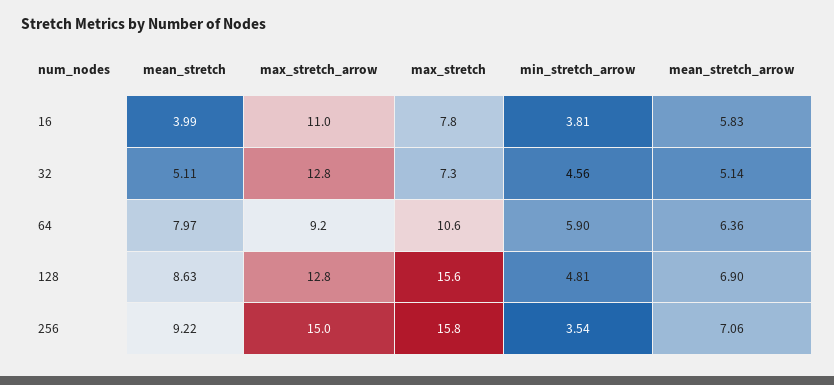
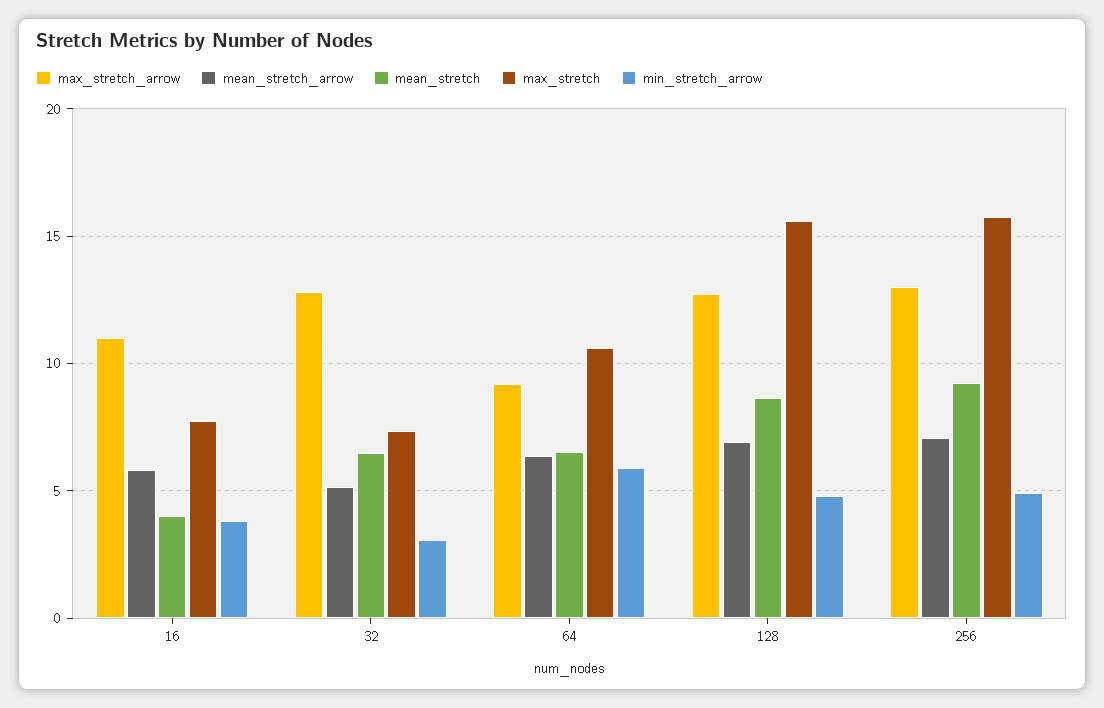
  {
    "mean_stretch": {
      "16": 3.99,
-     "32": 5.11,
+     "32": 6.5,
-     "64": 7.97,
+     "64": 6.5,
      "128": 8.63,
      "256": 9.22
    },
    "max_stretch_arrow": {
      "16": 11,
      "32": 12.8,
      "64": 9.2,
      "128": 12.8,
-     "256": 15
+     "256": 13
    },
    "max_stretch": {
      "16": 7.8,
      "32": 7.3,
      "64": 10.6,
      "128": 15.6,
      "256": 15.8
    },
    "min_stretch_arrow": {
      "16": 3.81,
-     "32": 4.56,
+     "32": 3,
      "64": 5.9,
      "128": 4.81,
-     "256": 3.54
+     "256": 5
    },
    "mean_stretch_arrow": {
      "16": 5.83,
      "32": 5.14,
      "64": 6.36,
      "128": 6.9,
      "256": 7.06
    }
  }

